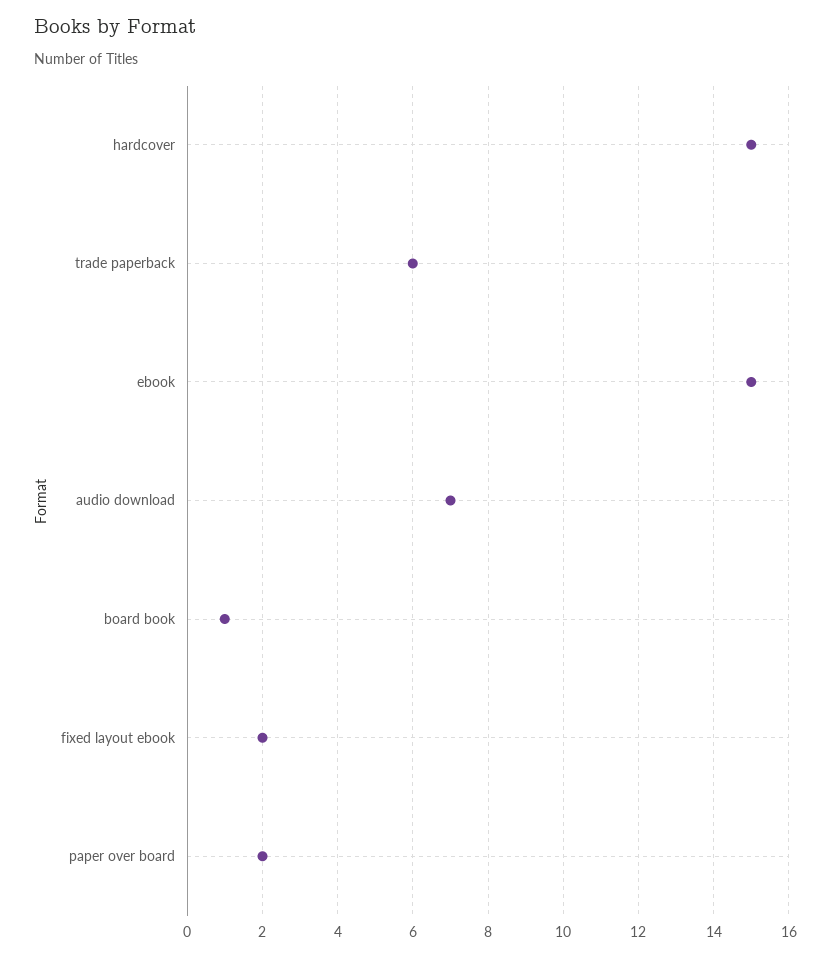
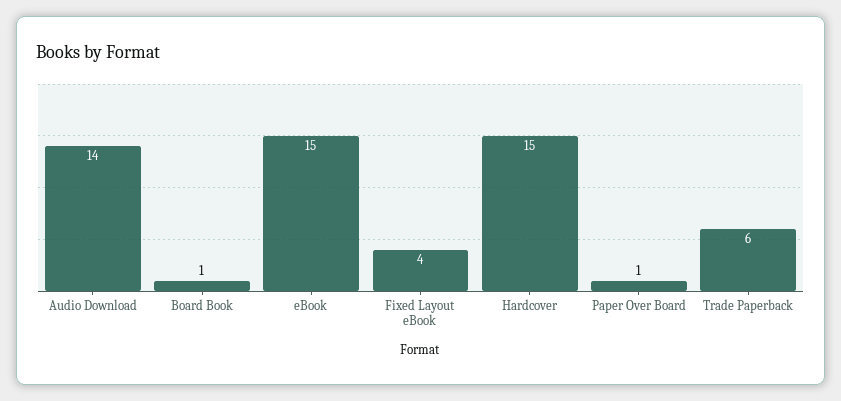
  {
    "hardcover": 15,
    "trade paperback": 6,
    "ebook": 15,
-   "audio download": 7,
+   "audio download": 14,
    "board book": 1,
-   "fixed layout ebook": 2,
+   "fixed layout ebook": 4,
-   "paper over board": 2
+   "paper over board": 1
  }

